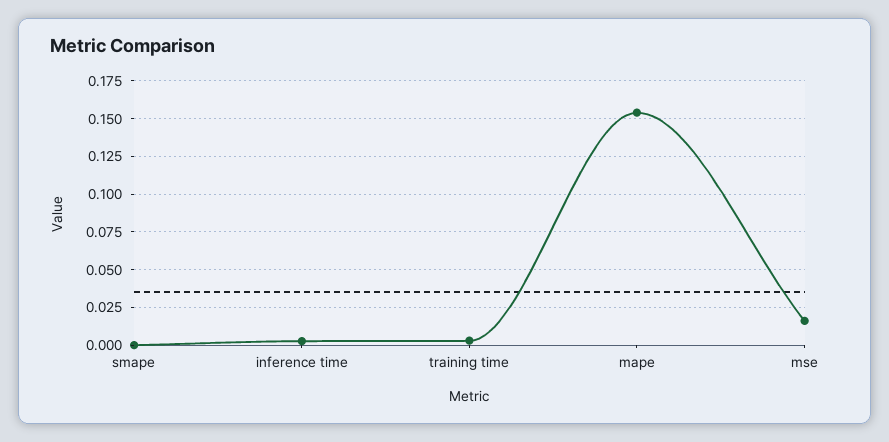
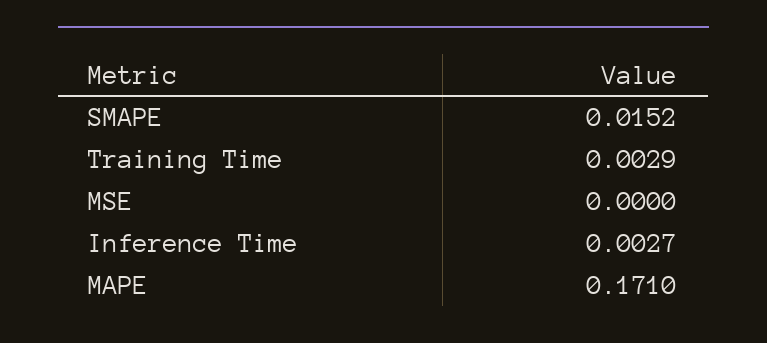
  {
-   "smape": 0,
+   "smape": 0.0152,
    "inference time": 0.0027,
    "training time": 0.0029,
-   "mape": 0.155,
+   "mape": 0.171,
-   "mse": 0.015
+   "mse": 0
  }

